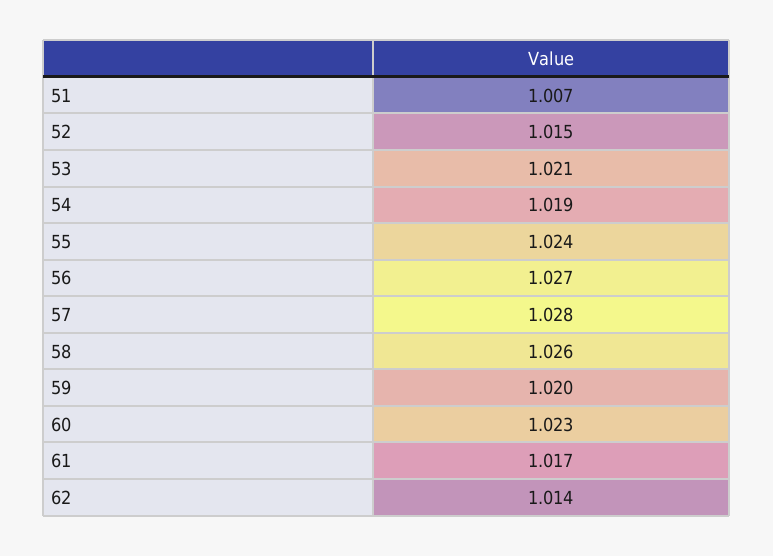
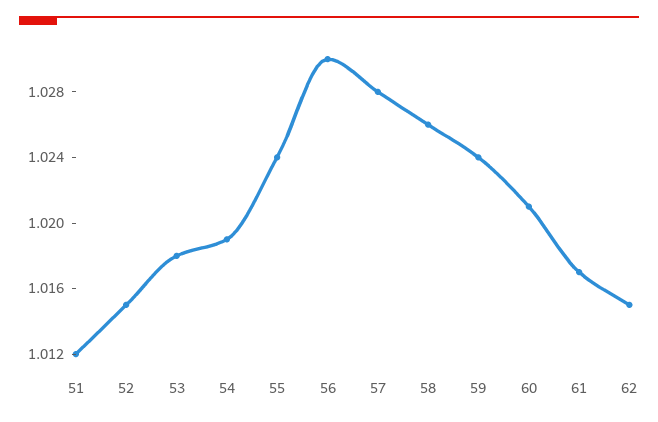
  {
-   "51": 1.007,
+   "51": 1.012,
    "52": 1.015,
-   "53": 1.021,
+   "53": 1.018,
    "54": 1.019,
    "55": 1.024,
-   "56": 1.027,
+   "56": 1.03,
    "57": 1.028,
    "58": 1.026,
-   "59": 1.02,
+   "59": 1.024,
-   "60": 1.023,
+   "60": 1.021,
    "61": 1.017,
-   "62": 1.014
+   "62": 1.015
  }

